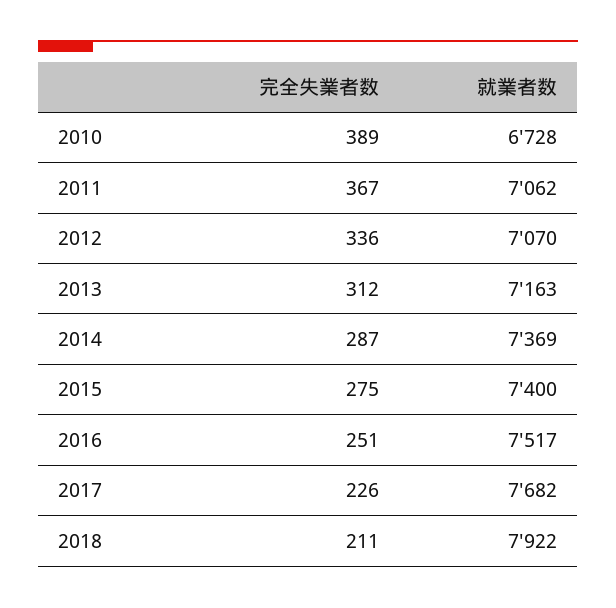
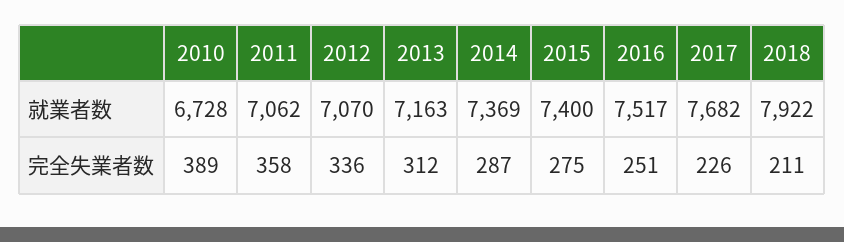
  {
    "完全失業者数": {
      "2010": 389,
-     "2011": 367,
+     "2011": 358,
      "2012": 336,
      "2013": 312,
      "2014": 287,
      "2015": 275,
      "2016": 251,
      "2017": 226,
      "2018": 211
    },
    "就業者数": {
      "2010": 6728,
      "2011": 7062,
      "2012": 7070,
      "2013": 7163,
      "2014": 7369,
      "2015": 7400,
      "2016": 7517,
      "2017": 7682,
      "2018": 7922
    }
  }

